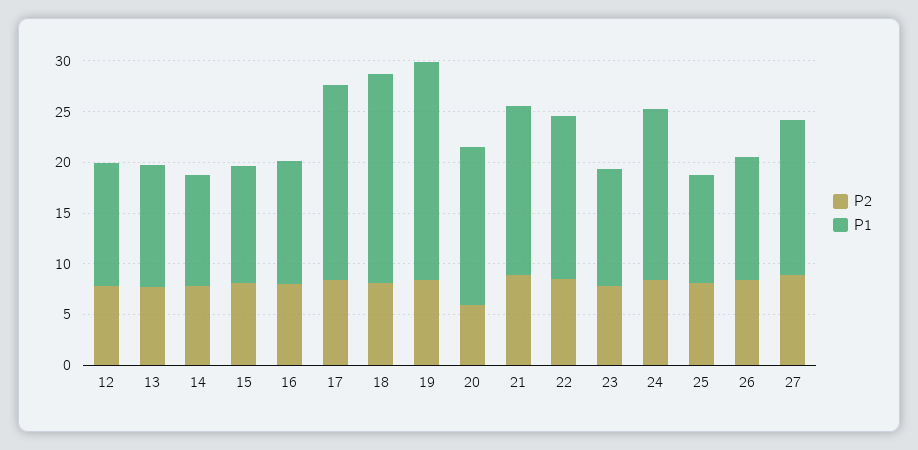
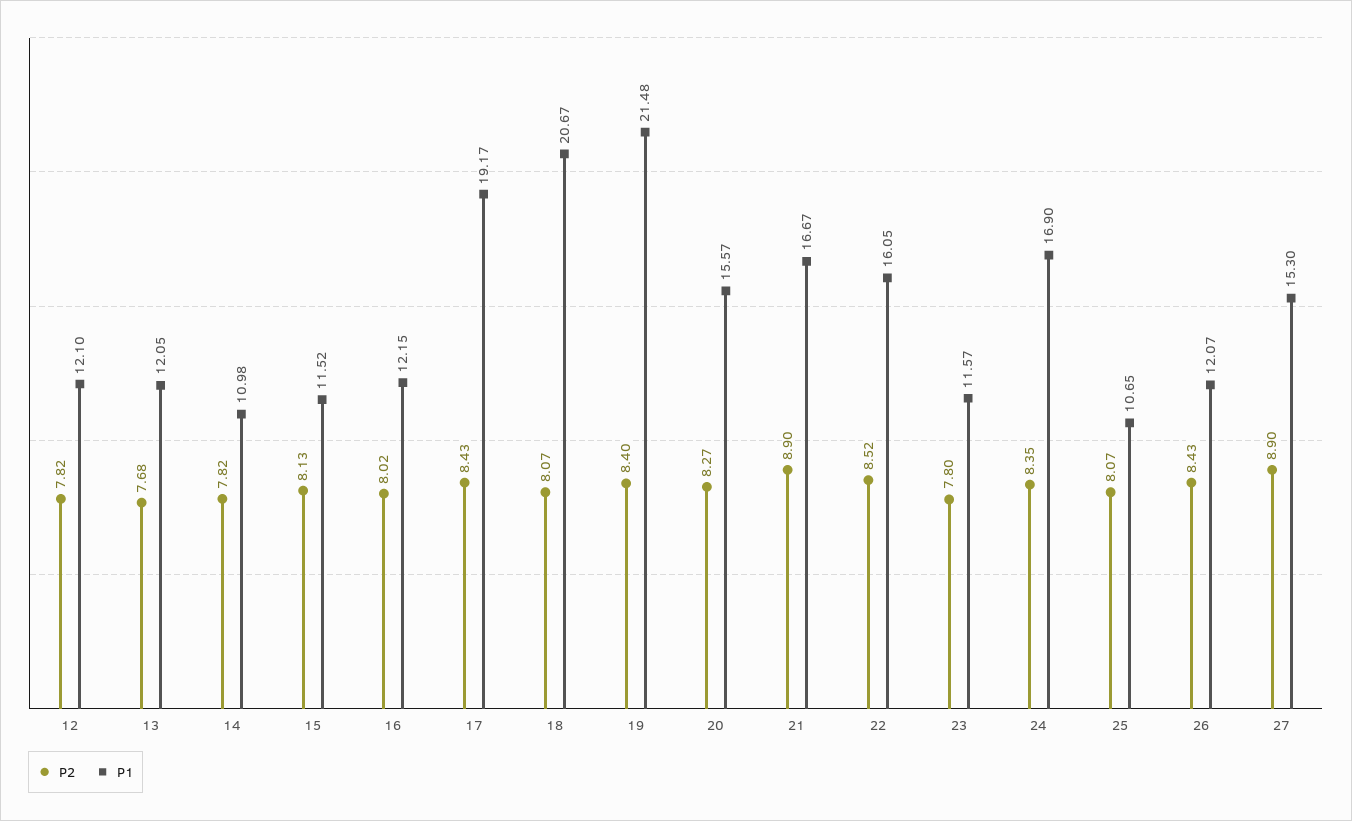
  {
    "P2": {
      "12": 7.82,
      "13": 7.68,
      "14": 7.82,
      "15": 8.13,
      "16": 8.02,
      "17": 8.43,
      "18": 8.07,
      "19": 8.4,
-     "20": 6,
+     "20": 8.27,
      "21": 8.9,
      "22": 8.52,
      "23": 7.8,
      "24": 8.35,
      "25": 8.07,
      "26": 8.43,
      "27": 8.9
    },
    "P1": {
      "12": 12.1,
      "13": 12.05,
      "14": 10.98,
      "15": 11.52,
      "16": 12.15,
      "17": 19.17,
      "18": 20.67,
      "19": 21.48,
      "20": 15.57,
      "21": 16.67,
      "22": 16.05,
      "23": 11.57,
      "24": 16.9,
      "25": 10.65,
      "26": 12.07,
      "27": 15.3
    }
  }

